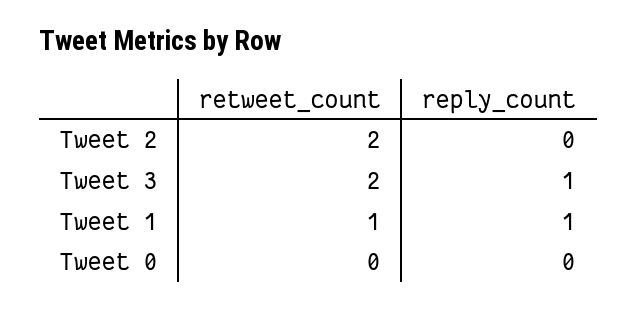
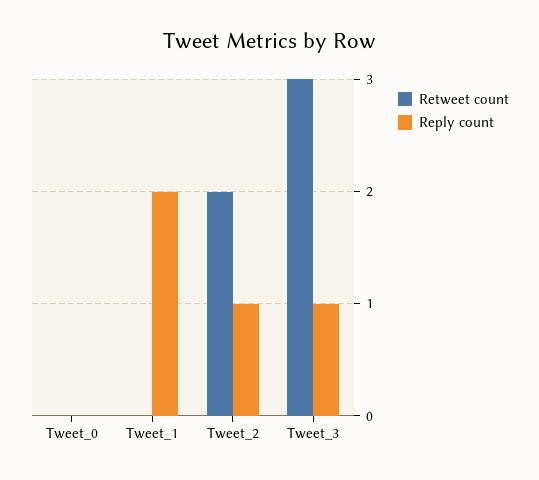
  {
    "retweet_count": {
      "Tweet 2": 2,
-     "Tweet 3": 2,
+     "Tweet 3": 3,
-     "Tweet 1": 1,
+     "Tweet 1": 0,
      "Tweet 0": 0
    },
    "reply_count": {
-     "Tweet 2": 0,
+     "Tweet 2": 1,
      "Tweet 3": 1,
-     "Tweet 1": 1,
+     "Tweet 1": 2,
      "Tweet 0": 0
    }
  }

